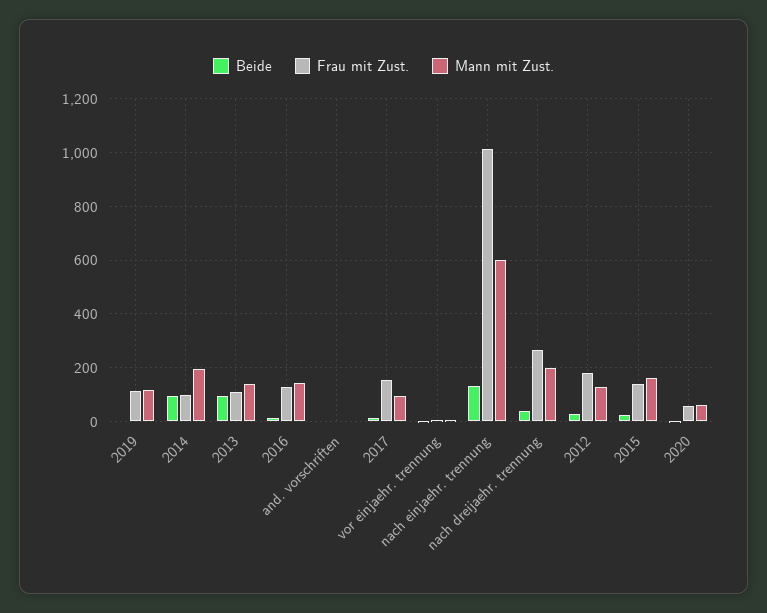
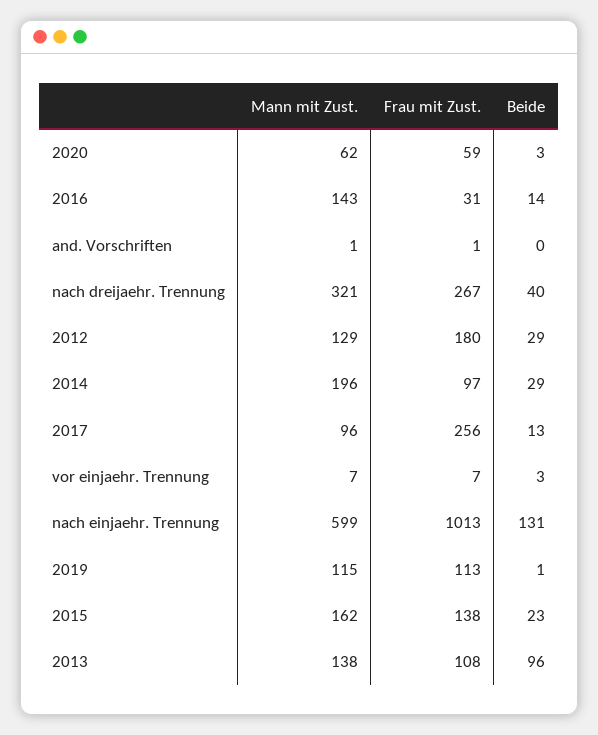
  {
    "Beide": {
      "2019": 1,
-     "2014": 100,
+     "2014": 29,
      "2013": 96,
      "2016": 14,
      "and. vorschriften": 0,
      "2017": 13,
      "vor einjaehr. trennung": 3,
      "nach einjaehr. trennung": 131,
      "nach dreijaehr. trennung": 40,
      "2012": 29,
      "2015": 23,
      "2020": 3
    },
    "Frau mit Zust.": {
      "2019": 113,
      "2014": 97,
      "2013": 108,
-     "2016": 125,
+     "2016": 31,
      "and. vorschriften": 1,
-     "2017": 150,
+     "2017": 256,
      "vor einjaehr. trennung": 7,
      "nach einjaehr. trennung": 1013,
      "nach dreijaehr. trennung": 267,
      "2012": 180,
      "2015": 138,
      "2020": 59
    },
    "Mann mit Zust.": {
      "2019": 115,
      "2014": 196,
      "2013": 138,
      "2016": 143,
      "and. vorschriften": 1,
      "2017": 96,
      "vor einjaehr. trennung": 7,
      "nach einjaehr. trennung": 599,
-     "nach dreijaehr. trennung": 200,
+     "nach dreijaehr. trennung": 321,
      "2012": 129,
      "2015": 162,
      "2020": 62
    }
  }

